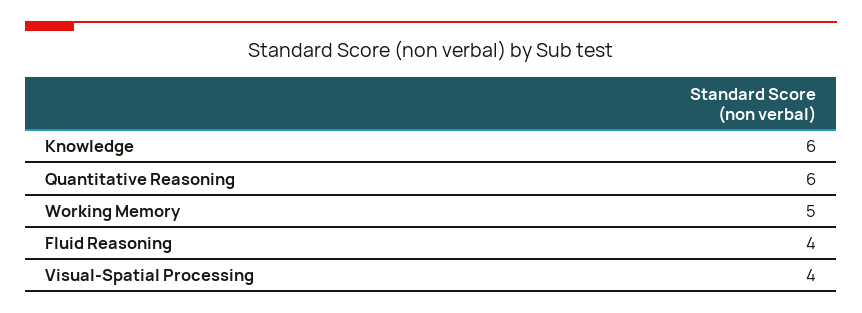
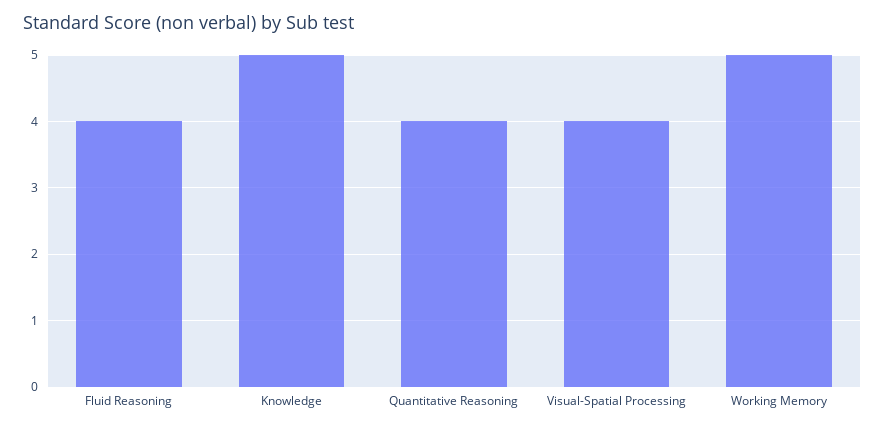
  {
-   "Knowledge": 6,
+   "Knowledge": 5,
-   "Quantitative Reasoning": 6,
+   "Quantitative Reasoning": 4,
    "Working Memory": 5,
    "Fluid Reasoning": 4,
    "Visual-Spatial Processing": 4
  }

